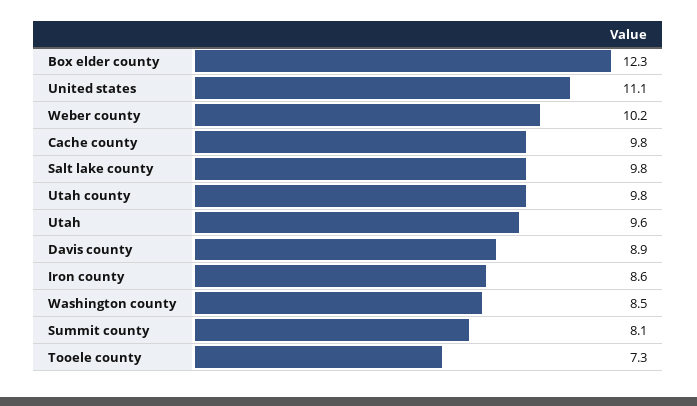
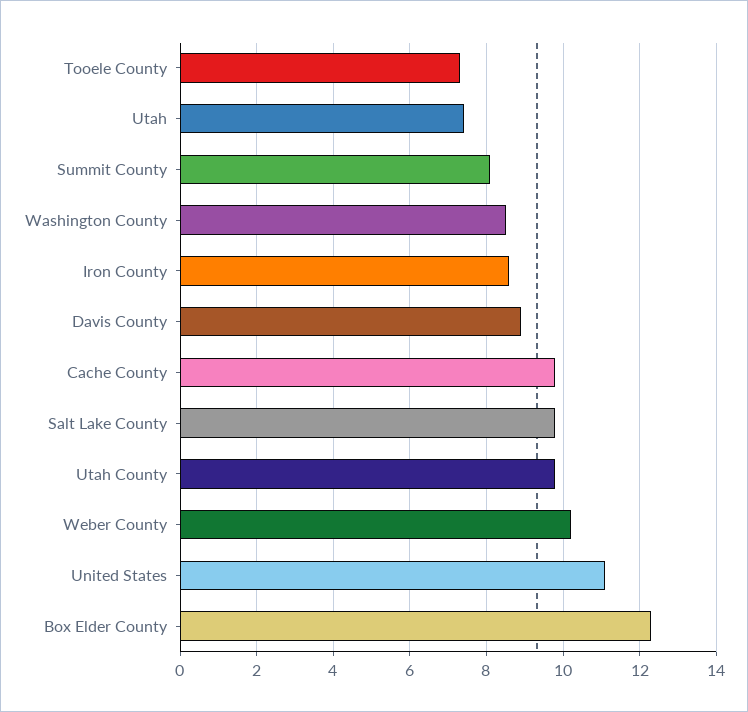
  {
    "Box elder county": 12.3,
    "United states": 11.1,
    "Weber county": 10.2,
    "Cache county": 9.8,
    "Salt lake county": 9.8,
    "Utah county": 9.8,
-   "Utah": 9.6,
+   "Utah": 7.5,
    "Davis county": 8.9,
    "Iron county": 8.6,
    "Washington county": 8.5,
    "Summit county": 8.1,
    "Tooele county": 7.3
  }

